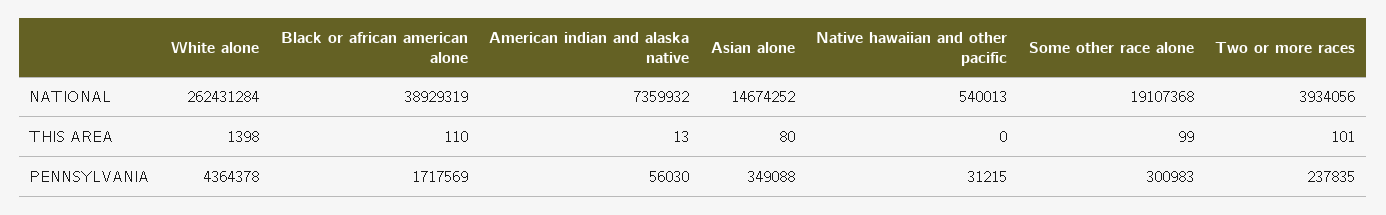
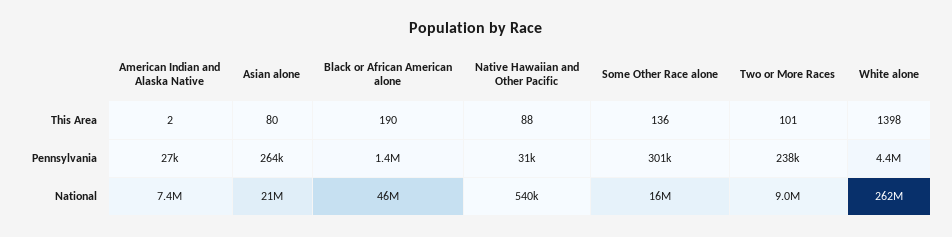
  {
    "White alone": {
      "NATIONAL": 262431284,
      "THIS AREA": 1398,
      "PENNSYLVANIA": 4364378
    },
    "Black or african american alone": {
-     "NATIONAL": 38929319,
+     "NATIONAL": 46000000,
-     "THIS AREA": 110,
+     "THIS AREA": 190,
-     "PENNSYLVANIA": 1717569
+     "PENNSYLVANIA": 1400000
    },
    "American indian and alaska native": {
      "NATIONAL": 7359932,
-     "THIS AREA": 13,
+     "THIS AREA": 2,
-     "PENNSYLVANIA": 56030
+     "PENNSYLVANIA": 27000
    },
    "Asian alone": {
-     "NATIONAL": 14674252,
+     "NATIONAL": 21000000,
      "THIS AREA": 80,
-     "PENNSYLVANIA": 349088
+     "PENNSYLVANIA": 264000
    },
    "Native hawaiian and other pacific": {
      "NATIONAL": 540013,
-     "THIS AREA": 0,
+     "THIS AREA": 88,
      "PENNSYLVANIA": 31215
    },
    "Some other race alone": {
-     "NATIONAL": 19107368,
+     "NATIONAL": 16000000,
-     "THIS AREA": 99,
+     "THIS AREA": 136,
      "PENNSYLVANIA": 300983
    },
    "Two or more races": {
-     "NATIONAL": 3934056,
+     "NATIONAL": 9000000,
      "THIS AREA": 101,
      "PENNSYLVANIA": 237835
    }
  }

